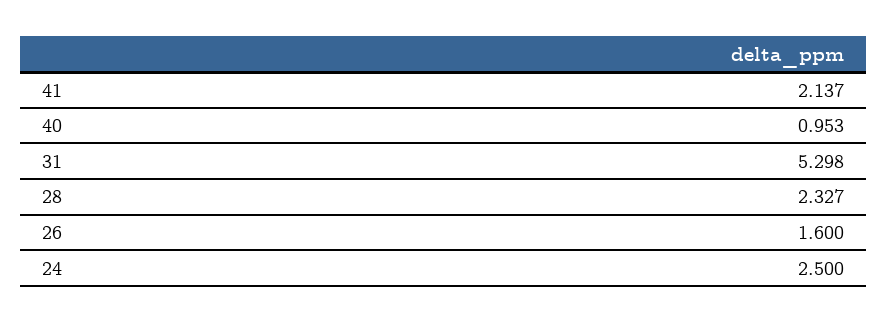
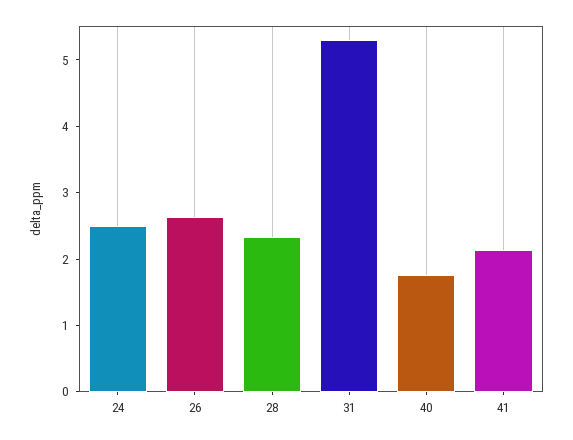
  {
    "41": 2.137,
-   "40": 0.953,
+   "40": 1.8,
    "31": 5.298,
    "28": 2.327,
-   "26": 1.6,
+   "26": 2.6,
    "24": 2.5
  }

